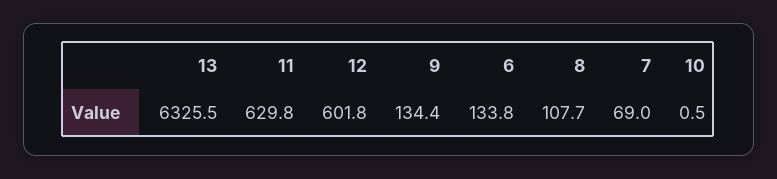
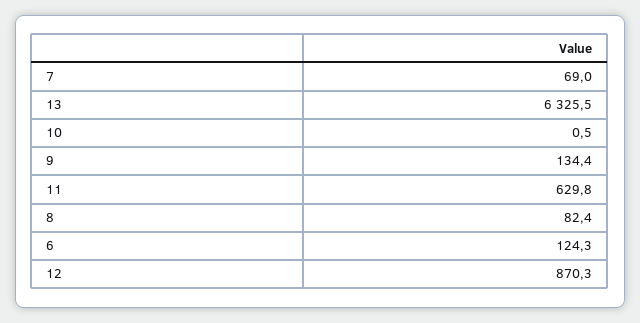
  {
    "13": 6325.5,
    "11": 629.8,
-   "12": 601.8,
+   "12": 870.3,
    "9": 134.4,
-   "6": 133.8,
+   "6": 124.3,
-   "8": 107.7,
+   "8": 82.4,
    "7": 69,
    "10": 0.5
  }

